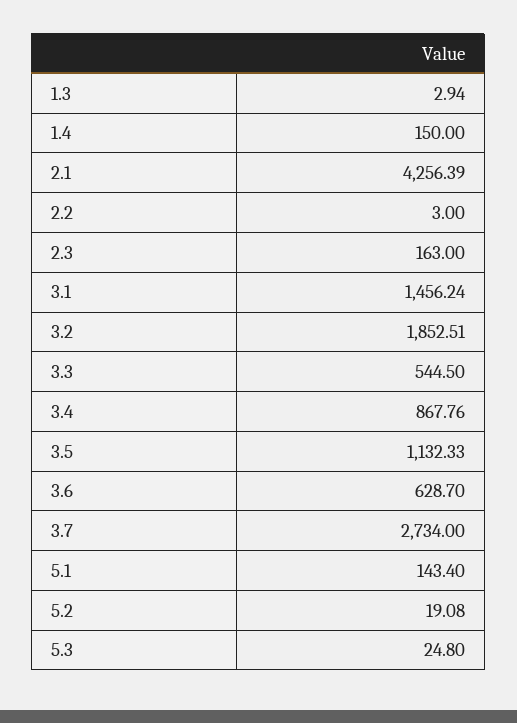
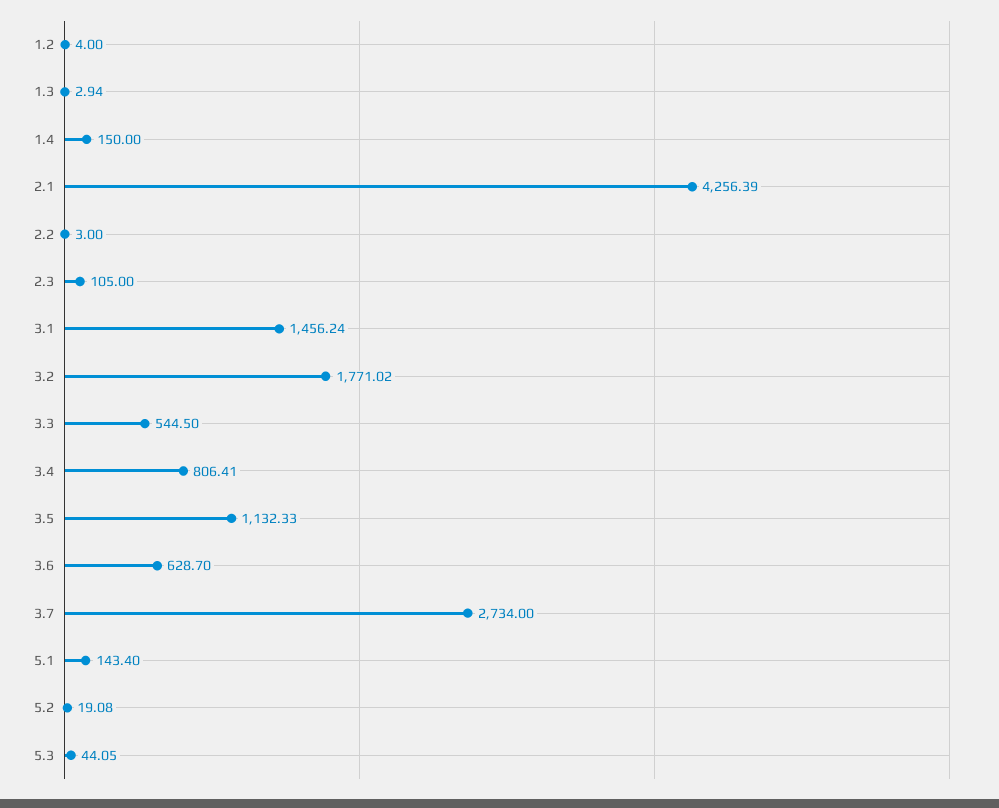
  {
    "1.3": 2.94,
    "1.4": 150,
    "2.1": 4256.39,
    "2.2": 3,
-   "2.3": 163,
+   "2.3": 105,
    "3.1": 1456.24,
-   "3.2": 1852.51,
+   "3.2": 1771.02,
    "3.3": 544.5,
-   "3.4": 867.76,
+   "3.4": 806.41,
    "3.5": 1132.33,
    "3.6": 628.7,
    "3.7": 2734,
    "5.1": 143.4,
    "5.2": 19.08,
-   "5.3": 24.8
+   "5.3": 44.05,
+   "1.2": 4
  }

